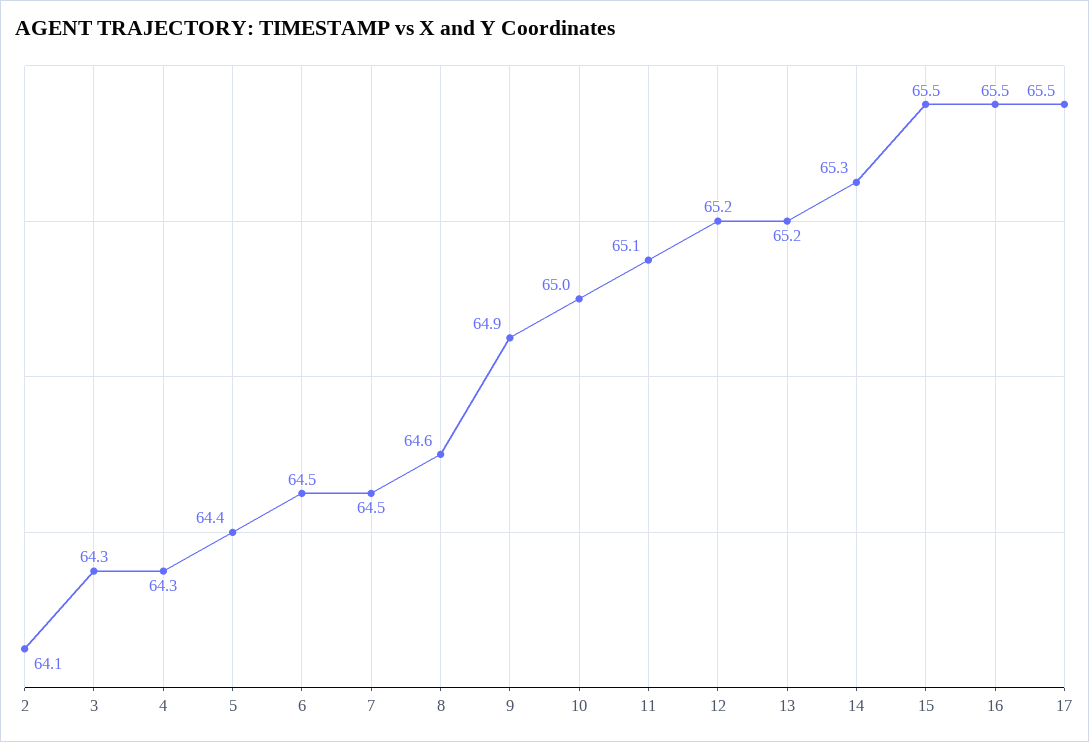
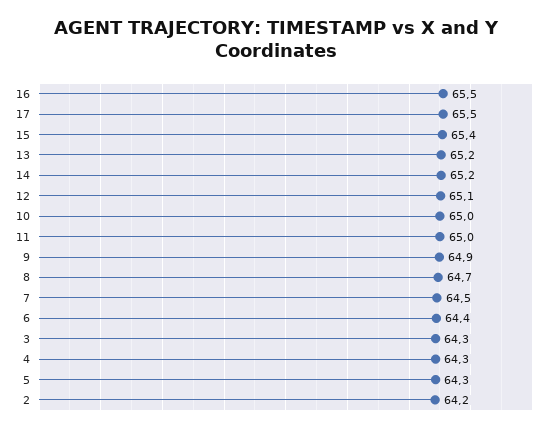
  {
-   "2": 64.1,
+   "2": 64.2,
    "3": 64.3,
    "4": 64.3,
-   "5": 64.4,
+   "5": 64.3,
-   "6": 64.5,
+   "6": 64.4,
    "7": 64.5,
-   "8": 64.6,
+   "8": 64.7,
    "9": 64.9,
    "10": 65,
-   "11": 65.1,
+   "11": 65,
-   "12": 65.2,
+   "12": 65.1,
    "13": 65.2,
-   "14": 65.3,
+   "14": 65.2,
-   "15": 65.5,
+   "15": 65.4,
    "16": 65.5,
    "17": 65.5
  }

